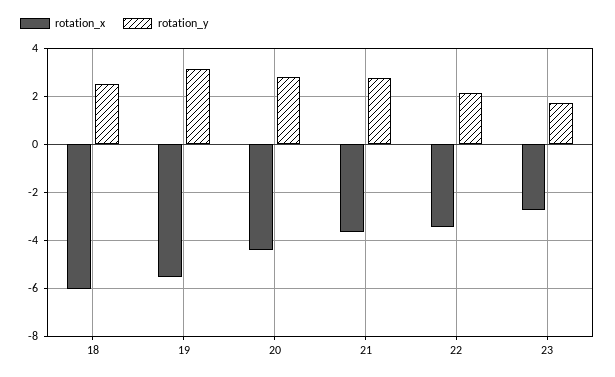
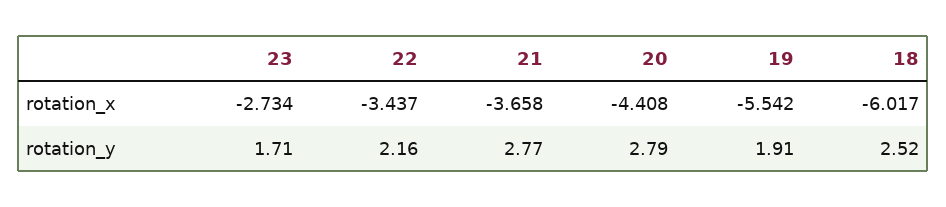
  {
    "rotation_x": {
      "18": -6.017,
      "19": -5.542,
      "20": -4.408,
      "21": -3.658,
      "22": -3.437,
      "23": -2.734
    },
    "rotation_y": {
      "18": 2.52,
-     "19": 3,
+     "19": 1.91,
      "20": 2.79,
      "21": 2.77,
      "22": 2.16,
      "23": 1.71
    }
  }

